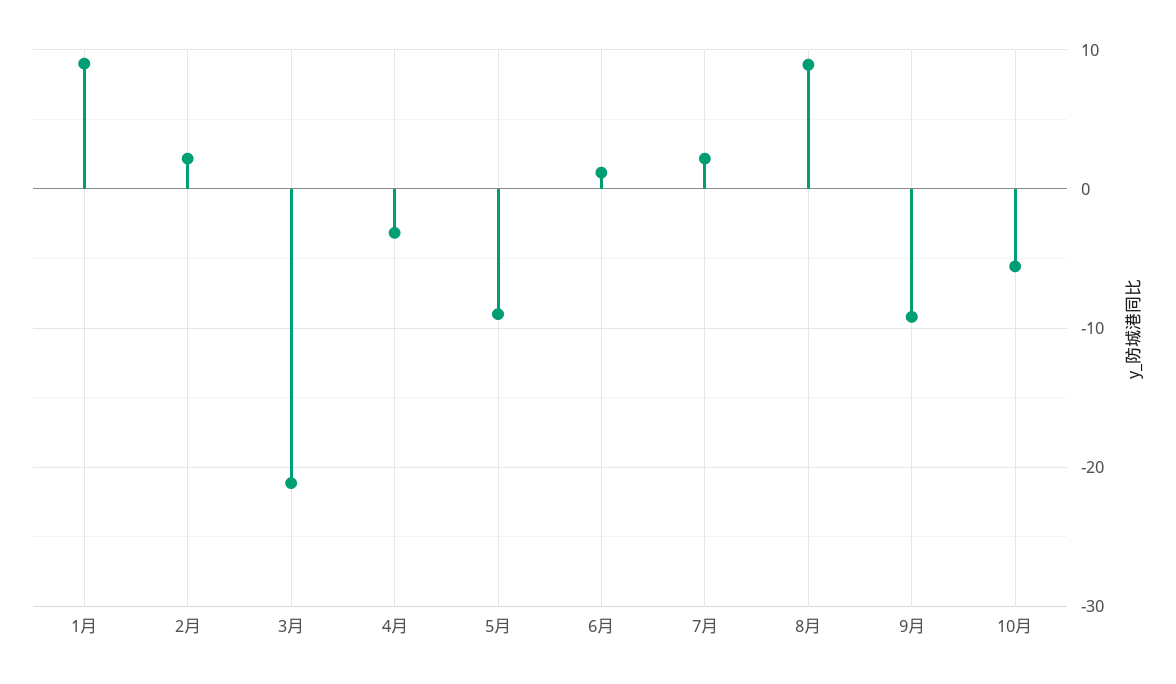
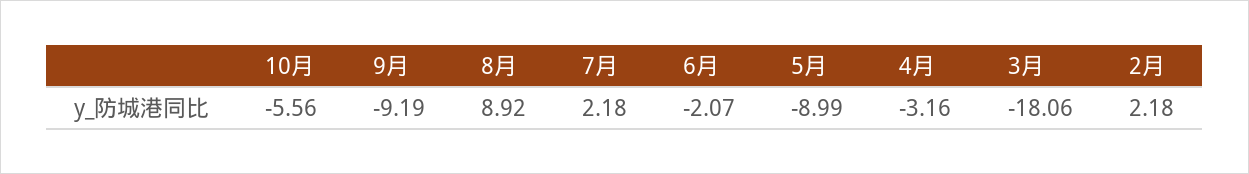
  {
-   "1月": 9,
    "2月": 2.18,
-   "3月": -21,
+   "3月": -18.06,
    "4月": -3.16,
    "5月": -8.99,
-   "6月": 1,
+   "6月": -2.07,
    "7月": 2.18,
    "8月": 8.92,
    "9月": -9.19,
    "10月": -5.56
  }

